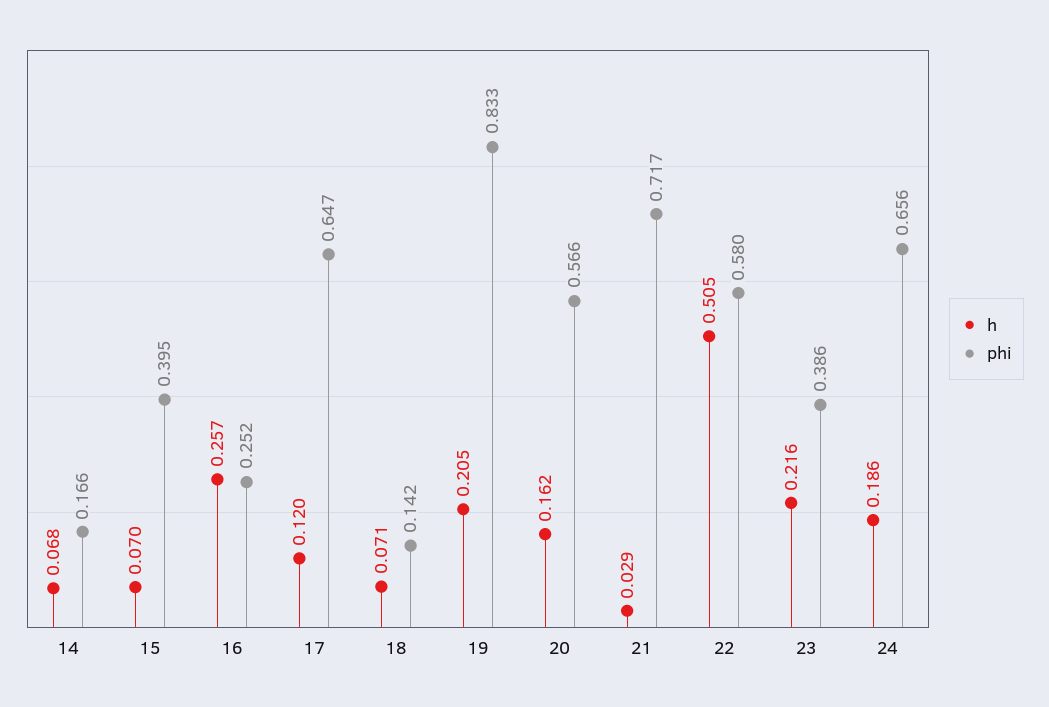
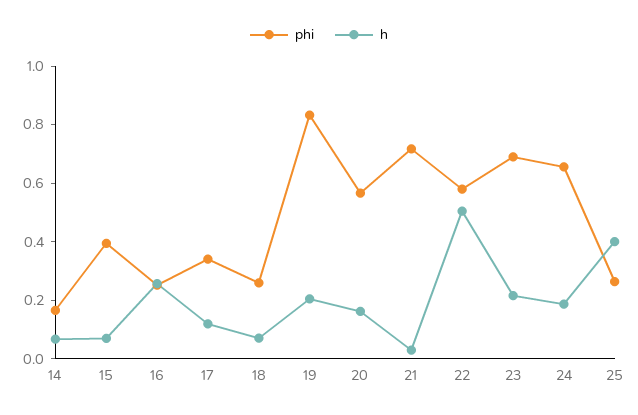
  {
    "h": {
      "14": 0.068,
      "15": 0.07,
      "16": 0.257,
      "17": 0.12,
      "18": 0.071,
      "19": 0.205,
      "20": 0.162,
      "21": 0.029,
      "22": 0.505,
      "23": 0.216,
-     "24": 0.186
+     "24": 0.186,
+     "25": 0.4
    },
    "phi": {
      "14": 0.166,
      "15": 0.395,
      "16": 0.252,
-     "17": 0.647,
+     "17": 0.35,
-     "18": 0.142,
+     "18": 0.25,
      "19": 0.833,
      "20": 0.566,
      "21": 0.717,
      "22": 0.58,
-     "23": 0.386,
+     "23": 0.7,
-     "24": 0.656
+     "24": 0.656,
+     "25": 0.25
    }
  }

